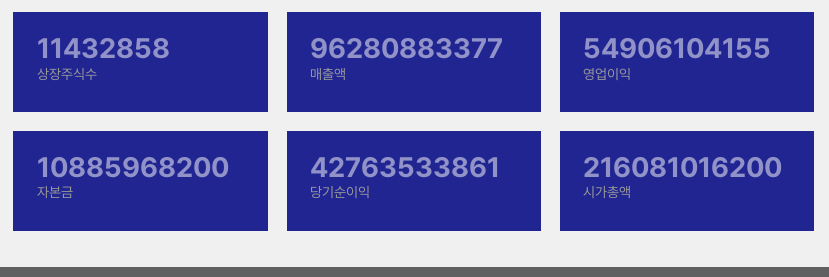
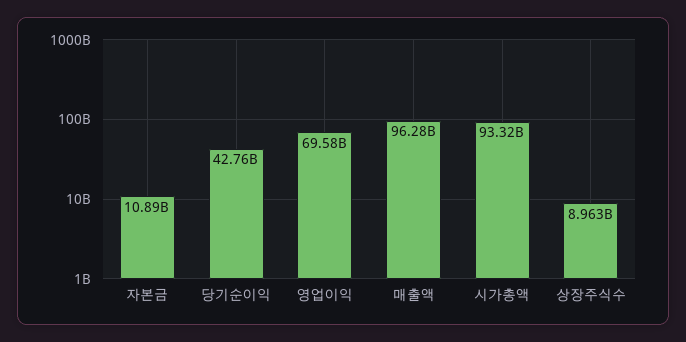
  {
-   "상장주식수": 11432858,
+   "상장주식수": 8963000000,
    "매출액": 96280883377,
-   "영업이익": 54906104155,
+   "영업이익": 69580000000,
    "자본금": 10885968200,
    "당기순이익": 42763533861,
-   "시가총액": 216081016200
+   "시가총액": 93320000000
  }

